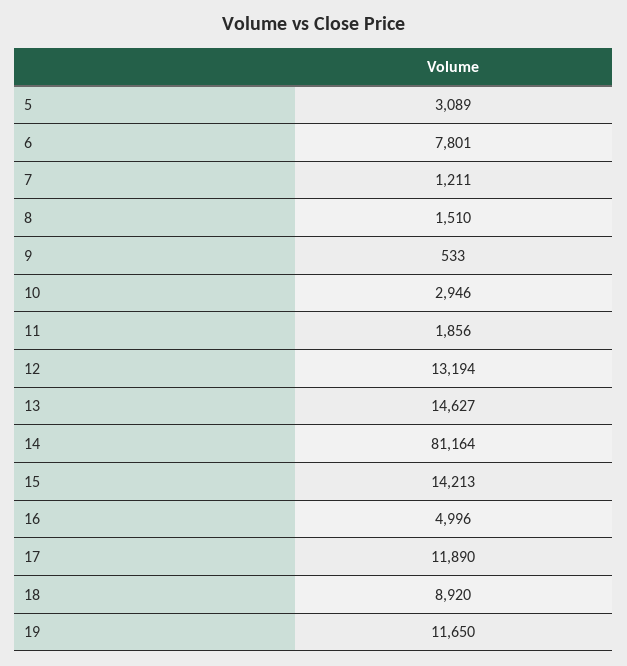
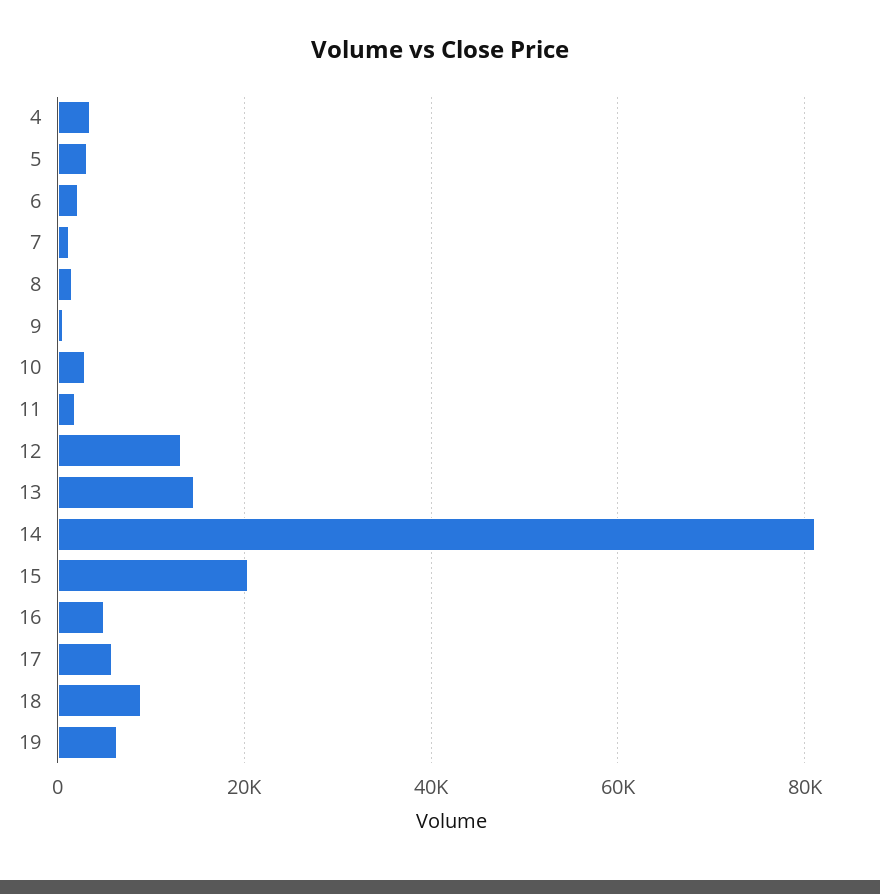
  {
    "5": 3089,
-   "6": 7801,
+   "6": 2000,
    "7": 1211,
    "8": 1510,
    "9": 533,
    "10": 2946,
    "11": 1856,
    "12": 13194,
    "13": 14627,
    "14": 81164,
-   "15": 14213,
+   "15": 20000,
    "16": 4996,
-   "17": 11890,
+   "17": 6000,
    "18": 8920,
-   "19": 11650
+   "19": 6000,
+   "4": 4000
  }

